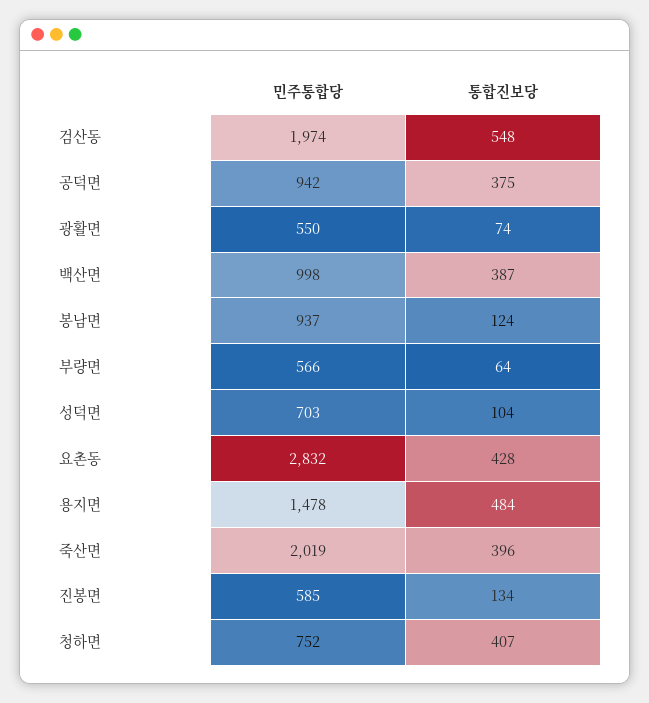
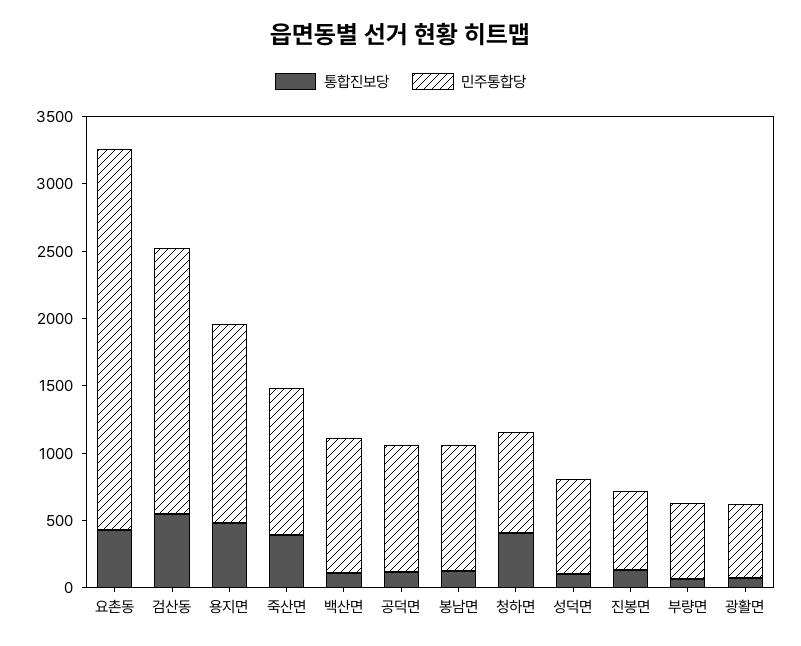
  {
    "민주통합당": {
      "검산동": 1974,
      "공덕면": 942,
      "광활면": 550,
      "백산면": 998,
      "봉남면": 937,
      "부량면": 566,
      "성덕면": 703,
      "요촌동": 2832,
      "용지면": 1478,
-     "죽산면": 2019,
+     "죽산면": 1100,
      "진봉면": 585,
      "청하면": 752
    },
    "통합진보당": {
      "검산동": 548,
-     "공덕면": 375,
+     "공덕면": 100,
      "광활면": 74,
-     "백산면": 387,
+     "백산면": 100,
      "봉남면": 124,
      "부량면": 64,
      "성덕면": 104,
      "요촌동": 428,
      "용지면": 484,
      "죽산면": 396,
      "진봉면": 134,
      "청하면": 407
    }
  }

